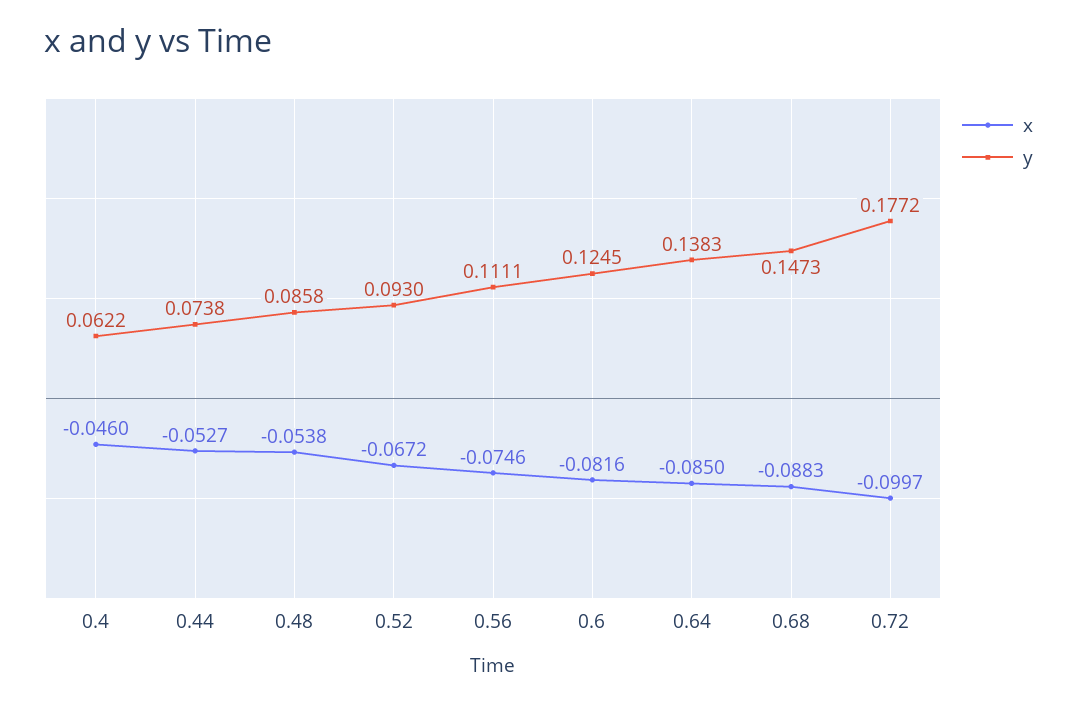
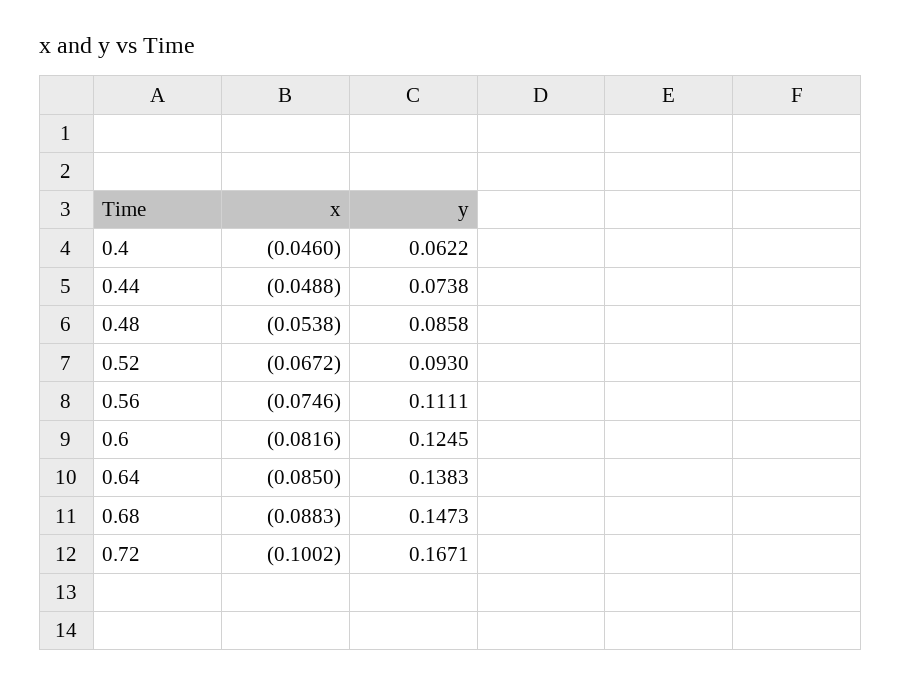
  {
    "x": {
      "0.4": -0.046,
-     "0.44": -0.0527,
+     "0.44": -0.0488,
      "0.48": -0.0538,
      "0.52": -0.0672,
      "0.56": -0.0746,
      "0.6": -0.0816,
      "0.64": -0.085,
      "0.68": -0.0883,
-     "0.72": -0.0997
+     "0.72": -0.1002
    },
    "y": {
      "0.4": 0.0622,
      "0.44": 0.0738,
      "0.48": 0.0858,
      "0.52": 0.093,
      "0.56": 0.1111,
      "0.6": 0.1245,
      "0.64": 0.1383,
      "0.68": 0.1473,
-     "0.72": 0.1772
+     "0.72": 0.1671
    }
  }

